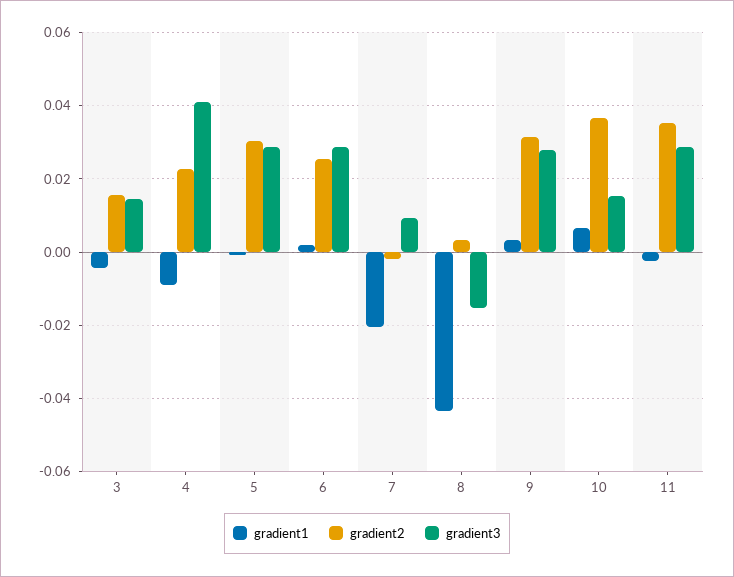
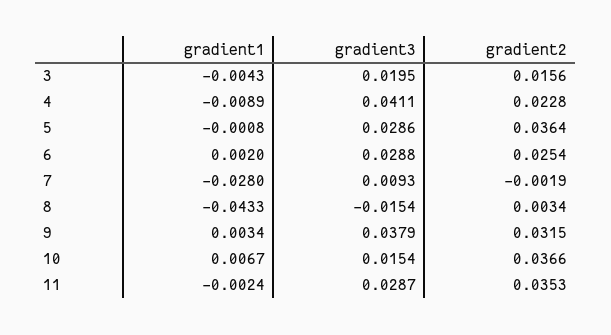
  {
    "gradient1": {
      "3": -0.0043,
      "4": -0.0089,
      "5": -0.0008,
      "6": 0.002,
-     "7": -0.02,
+     "7": -0.028,
      "8": -0.0433,
      "9": 0.0034,
      "10": 0.0067,
      "11": -0.0024
    },
    "gradient2": {
      "3": 0.0156,
      "4": 0.0228,
-     "5": 0.03,
+     "5": 0.0364,
      "6": 0.0254,
      "7": -0.0019,
      "8": 0.0034,
      "9": 0.0315,
      "10": 0.0366,
      "11": 0.0353
    },
    "gradient3": {
-     "3": 0.014,
+     "3": 0.0195,
      "4": 0.0411,
      "5": 0.0286,
      "6": 0.0288,
      "7": 0.0093,
      "8": -0.0154,
-     "9": 0.028,
+     "9": 0.0379,
      "10": 0.0154,
      "11": 0.0287
    }
  }

